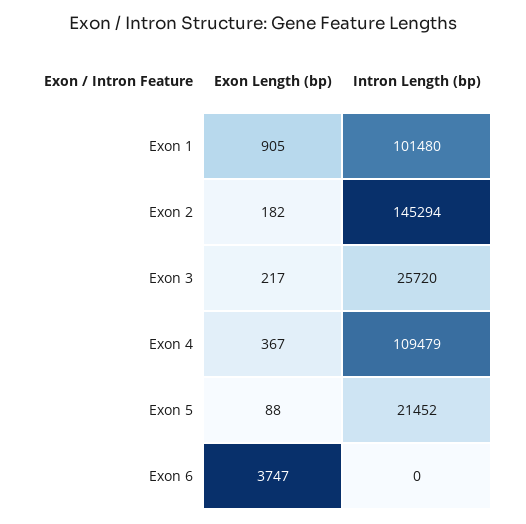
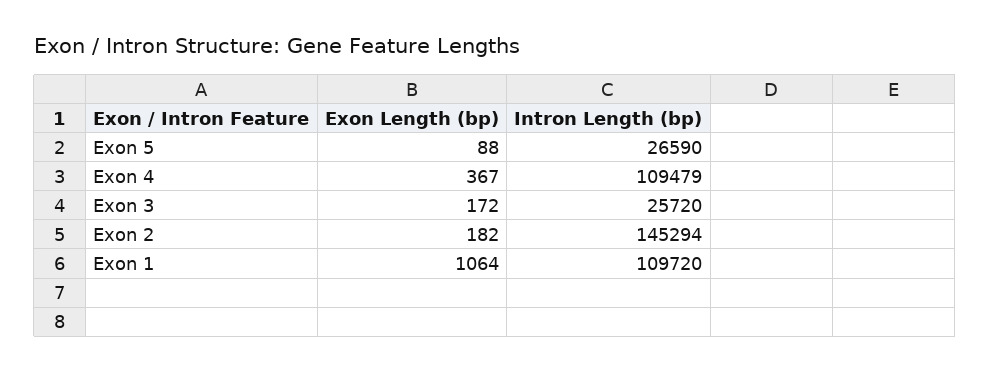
  {
    "Exon Length (bp)": {
-     "Exon 1": 905,
+     "Exon 1": 1064,
      "Exon 2": 182,
-     "Exon 3": 217,
+     "Exon 3": 172,
      "Exon 4": 367,
-     "Exon 5": 88,
+     "Exon 5": 88
-     "Exon 6": 3747
    },
    "Intron Length (bp)": {
-     "Exon 1": 101480,
+     "Exon 1": 109720,
      "Exon 2": 145294,
      "Exon 3": 25720,
      "Exon 4": 109479,
-     "Exon 5": 21452,
+     "Exon 5": 26590
-     "Exon 6": 0
    }
  }

